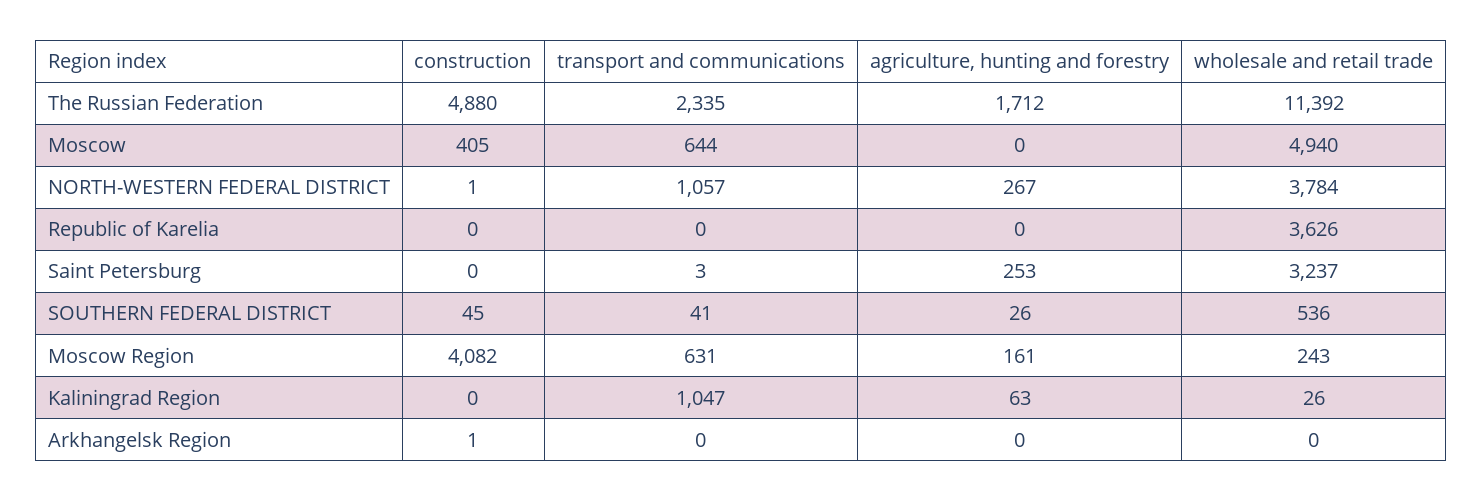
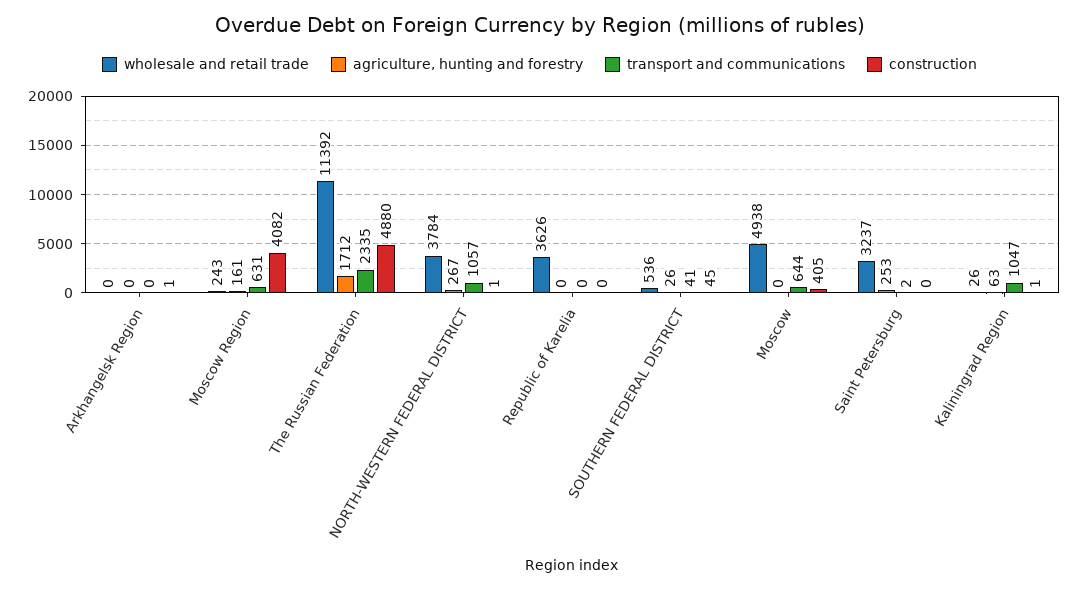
  {
    "construction": {
      "The Russian Federation": 4880,
      "Moscow": 405,
      "NORTH-WESTERN FEDERAL DISTRICT": 1,
      "Republic of Karelia": 0,
      "Saint Petersburg": 0,
      "SOUTHERN FEDERAL DISTRICT": 45,
      "Moscow Region": 4082,
-     "Kaliningrad Region": 0,
+     "Kaliningrad Region": 1,
      "Arkhangelsk Region": 1
    },
    "transport and communications": {
      "The Russian Federation": 2335,
      "Moscow": 644,
      "NORTH-WESTERN FEDERAL DISTRICT": 1057,
      "Republic of Karelia": 0,
-     "Saint Petersburg": 3,
+     "Saint Petersburg": 2,
      "SOUTHERN FEDERAL DISTRICT": 41,
      "Moscow Region": 631,
      "Kaliningrad Region": 1047,
      "Arkhangelsk Region": 0
    },
    "agriculture, hunting and forestry": {
      "The Russian Federation": 1712,
      "Moscow": 0,
      "NORTH-WESTERN FEDERAL DISTRICT": 267,
      "Republic of Karelia": 0,
      "Saint Petersburg": 253,
      "SOUTHERN FEDERAL DISTRICT": 26,
      "Moscow Region": 161,
      "Kaliningrad Region": 63,
      "Arkhangelsk Region": 0
    },
    "wholesale and retail trade": {
      "The Russian Federation": 11392,
-     "Moscow": 4940,
+     "Moscow": 4938,
      "NORTH-WESTERN FEDERAL DISTRICT": 3784,
      "Republic of Karelia": 3626,
      "Saint Petersburg": 3237,
      "SOUTHERN FEDERAL DISTRICT": 536,
      "Moscow Region": 243,
      "Kaliningrad Region": 26,
      "Arkhangelsk Region": 0
    }
  }

